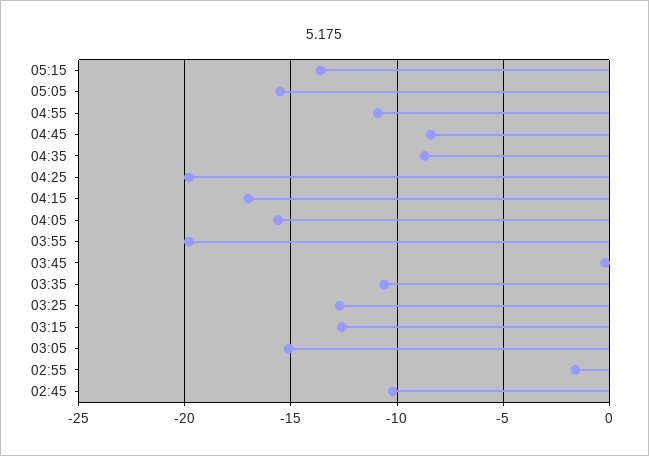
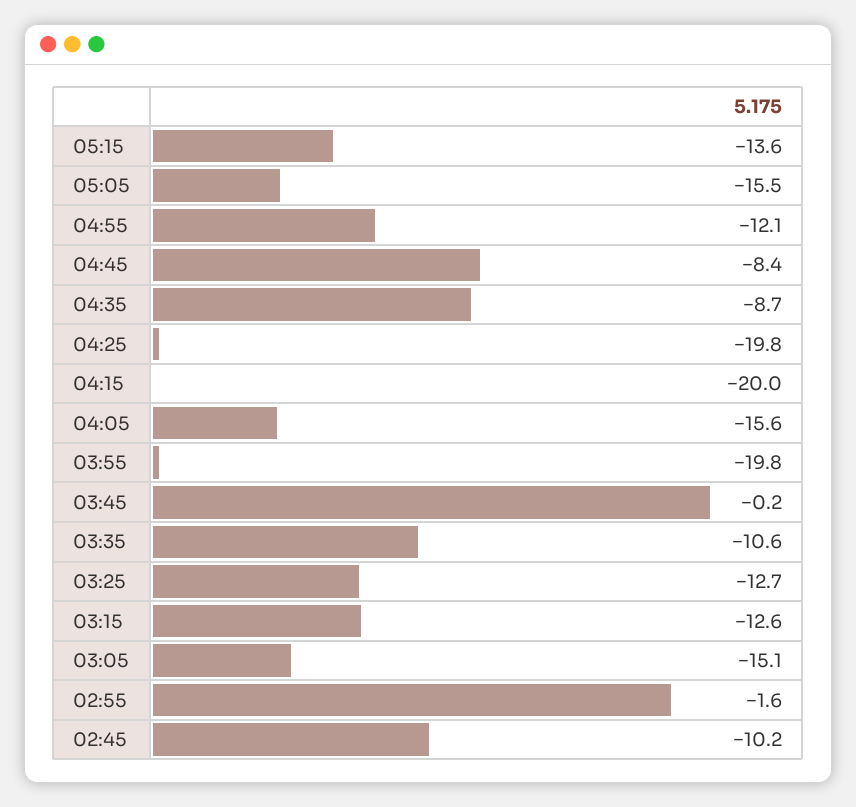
  {
    "05:15": -13.6,
    "05:05": -15.5,
-   "04:55": -11,
+   "04:55": -12.1,
    "04:45": -8.4,
    "04:35": -8.7,
    "04:25": -19.8,
-   "04:15": -17,
+   "04:15": -20,
    "04:05": -15.6,
    "03:55": -19.8,
    "03:45": -0.2,
    "03:35": -10.6,
    "03:25": -12.7,
    "03:15": -12.6,
    "03:05": -15.1,
    "02:55": -1.6,
    "02:45": -10.2
  }

